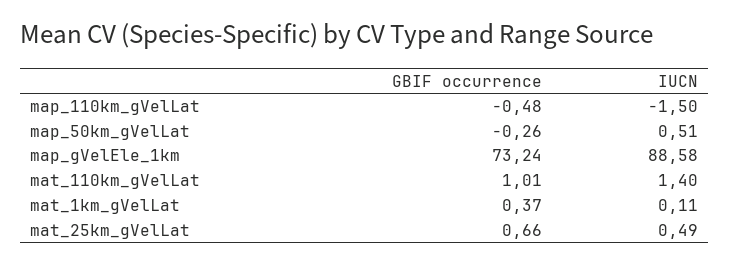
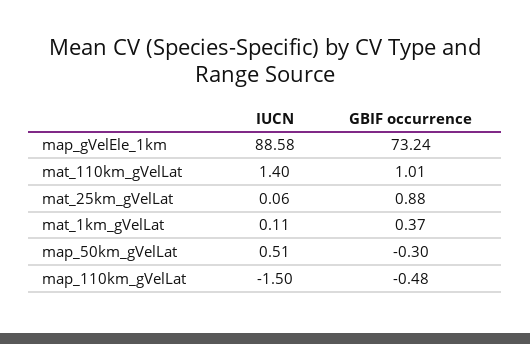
  {
    "GBIF occurrence": {
      "map_110km_gVelLat": -0.48,
-     "map_50km_gVelLat": -0.26,
+     "map_50km_gVelLat": -0.3,
      "map_gVelEle_1km": 73.24,
      "mat_110km_gVelLat": 1.01,
      "mat_1km_gVelLat": 0.37,
-     "mat_25km_gVelLat": 0.66
+     "mat_25km_gVelLat": 0.88
    },
    "IUCN": {
      "map_110km_gVelLat": -1.5,
      "map_50km_gVelLat": 0.51,
      "map_gVelEle_1km": 88.58,
      "mat_110km_gVelLat": 1.4,
      "mat_1km_gVelLat": 0.11,
-     "mat_25km_gVelLat": 0.49
+     "mat_25km_gVelLat": 0.06
    }
  }

